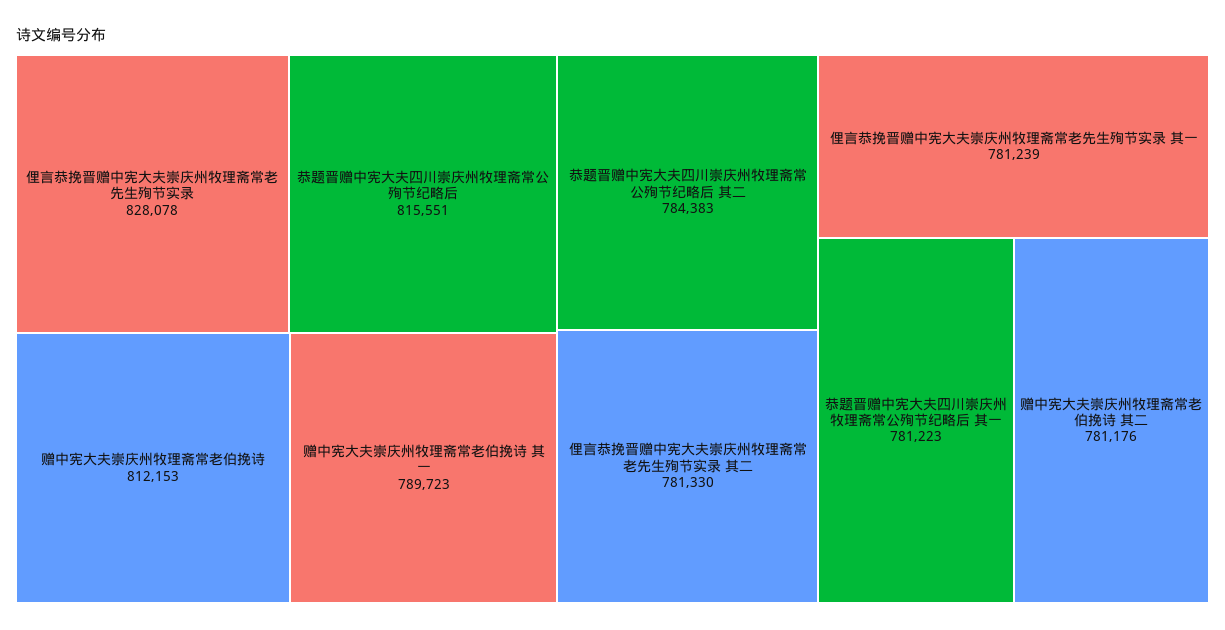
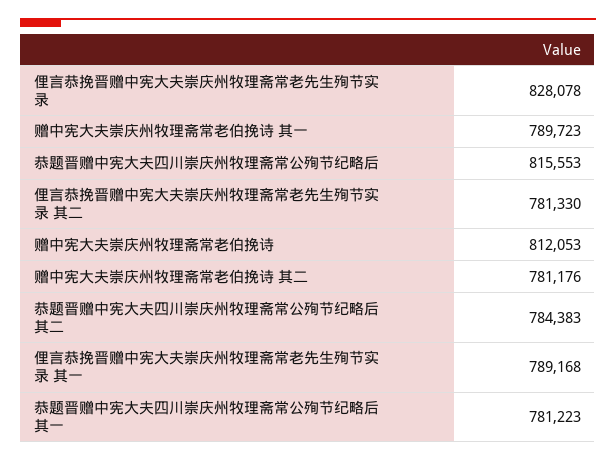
  {
    "俚言恭挽晋赠中宪大夫崇庆州牧理斋常老先生殉节实录": 828078,
-   "恭题晋赠中宪大夫四川崇庆州牧理斋常公殉节纪略后": 815551,
+   "恭题晋赠中宪大夫四川崇庆州牧理斋常公殉节纪略后": 815553,
-   "赠中宪大夫崇庆州牧理斋常老伯挽诗": 812153,
+   "赠中宪大夫崇庆州牧理斋常老伯挽诗": 812053,
    "赠中宪大夫崇庆州牧理斋常老伯挽诗 其一": 789723,
    "恭题晋赠中宪大夫四川崇庆州牧理斋常公殉节纪略后 其二": 784383,
    "俚言恭挽晋赠中宪大夫崇庆州牧理斋常老先生殉节实录 其二": 781330,
-   "俚言恭挽晋赠中宪大夫崇庆州牧理斋常老先生殉节实录 其一": 781239,
+   "俚言恭挽晋赠中宪大夫崇庆州牧理斋常老先生殉节实录 其一": 789168,
    "恭题晋赠中宪大夫四川崇庆州牧理斋常公殉节纪略后 其一": 781223,
    "赠中宪大夫崇庆州牧理斋常老伯挽诗 其二": 781176
  }

